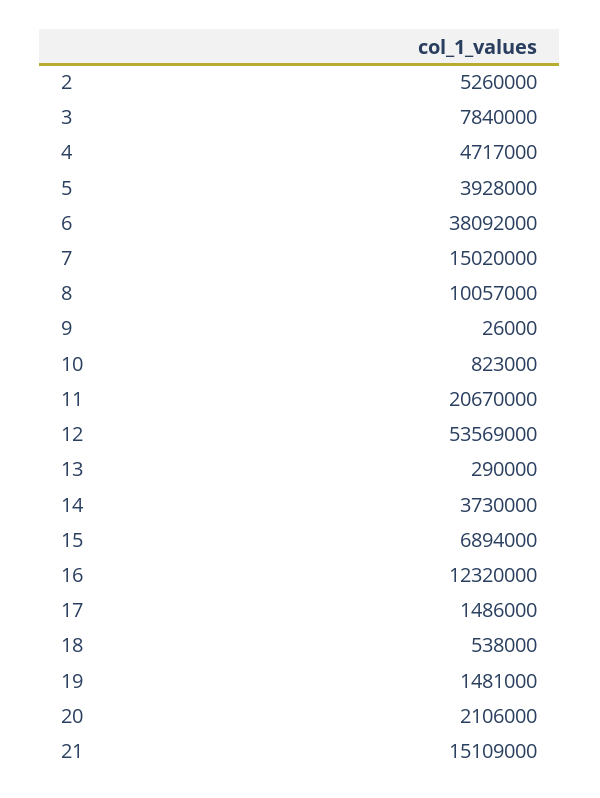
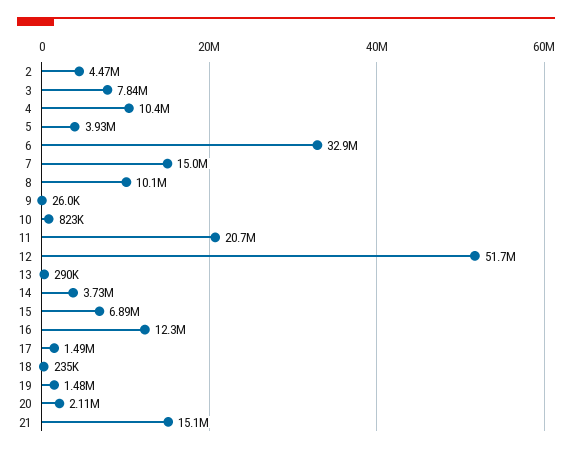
  {
-   "2": 5260000,
+   "2": 4470000,
    "3": 7840000,
-   "4": 4717000,
+   "4": 10400000,
    "5": 3928000,
-   "6": 38092000,
+   "6": 32900000,
    "7": 15020000,
    "8": 10057000,
    "9": 26000,
    "10": 823000,
    "11": 20670000,
-   "12": 53569000,
+   "12": 51700000,
    "13": 290000,
    "14": 3730000,
    "15": 6894000,
    "16": 12320000,
    "17": 1486000,
-   "18": 538000,
+   "18": 235000,
    "19": 1481000,
    "20": 2106000,
    "21": 15109000
  }

